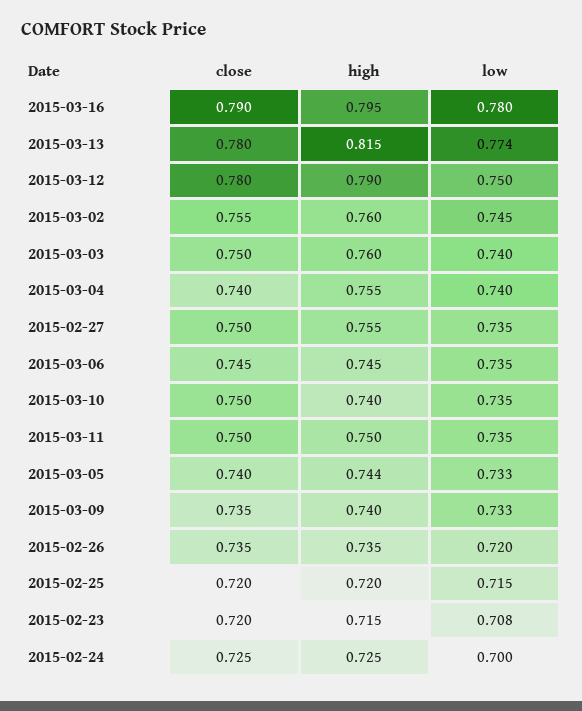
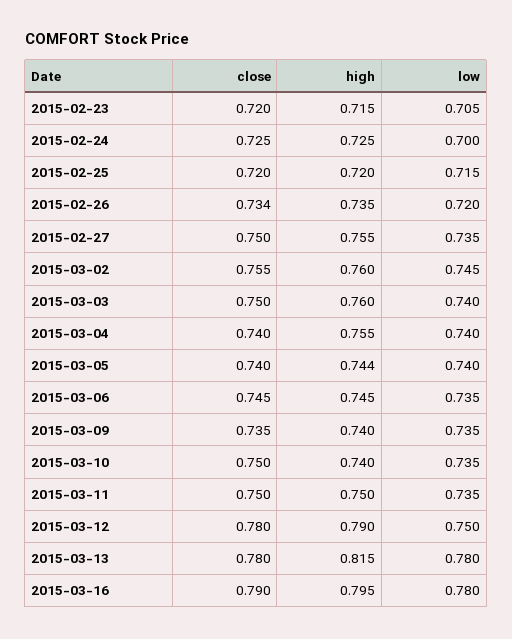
  {
    "close": {
      "2015-03-16": 0.79,
      "2015-03-13": 0.78,
      "2015-03-12": 0.78,
      "2015-03-02": 0.755,
      "2015-03-03": 0.75,
      "2015-03-04": 0.74,
      "2015-02-27": 0.75,
      "2015-03-06": 0.745,
      "2015-03-10": 0.75,
      "2015-03-11": 0.75,
      "2015-03-05": 0.74,
      "2015-03-09": 0.735,
-     "2015-02-26": 0.735,
+     "2015-02-26": 0.734,
      "2015-02-25": 0.72,
      "2015-02-23": 0.72,
      "2015-02-24": 0.725
    },
    "high": {
      "2015-03-16": 0.795,
      "2015-03-13": 0.815,
      "2015-03-12": 0.79,
      "2015-03-02": 0.76,
      "2015-03-03": 0.76,
      "2015-03-04": 0.755,
      "2015-02-27": 0.755,
      "2015-03-06": 0.745,
      "2015-03-10": 0.74,
      "2015-03-11": 0.75,
      "2015-03-05": 0.744,
      "2015-03-09": 0.74,
      "2015-02-26": 0.735,
      "2015-02-25": 0.72,
      "2015-02-23": 0.715,
      "2015-02-24": 0.725
    },
    "low": {
      "2015-03-16": 0.78,
-     "2015-03-13": 0.774,
+     "2015-03-13": 0.78,
      "2015-03-12": 0.75,
      "2015-03-02": 0.745,
      "2015-03-03": 0.74,
      "2015-03-04": 0.74,
      "2015-02-27": 0.735,
      "2015-03-06": 0.735,
      "2015-03-10": 0.735,
      "2015-03-11": 0.735,
-     "2015-03-05": 0.733,
+     "2015-03-05": 0.74,
-     "2015-03-09": 0.733,
+     "2015-03-09": 0.735,
      "2015-02-26": 0.72,
      "2015-02-25": 0.715,
-     "2015-02-23": 0.708,
+     "2015-02-23": 0.705,
      "2015-02-24": 0.7
    }
  }

